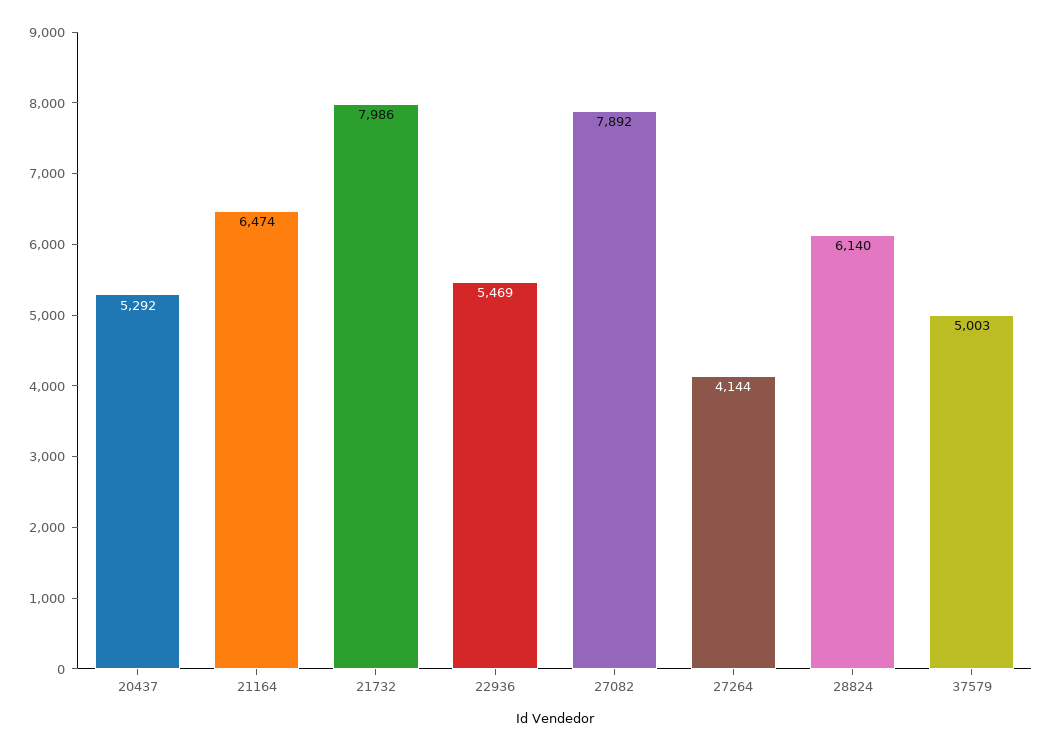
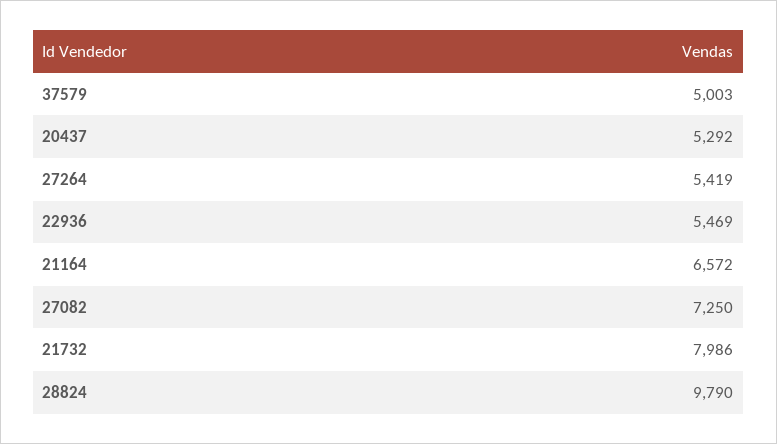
  {
    "20437": 5292,
-   "21164": 6474,
+   "21164": 6572,
    "21732": 7986,
    "22936": 5469,
-   "27082": 7892,
+   "27082": 7250,
-   "27264": 4144,
+   "27264": 5419,
-   "28824": 6140,
+   "28824": 9790,
    "37579": 5003
  }

